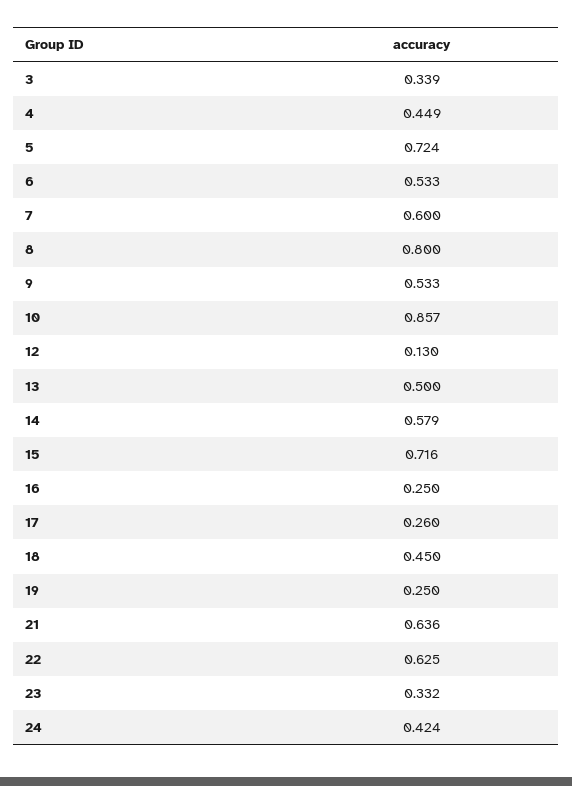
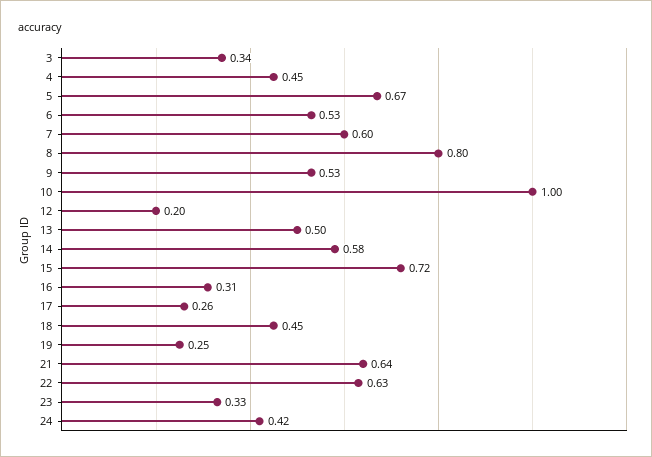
  {
    "3": 0.339,
    "4": 0.449,
-   "5": 0.724,
+   "5": 0.67,
    "6": 0.533,
    "7": 0.6,
    "8": 0.8,
    "9": 0.533,
-   "10": 0.857,
+   "10": 1,
-   "12": 0.13,
+   "12": 0.2,
    "13": 0.5,
    "14": 0.579,
    "15": 0.716,
-   "16": 0.25,
+   "16": 0.31,
    "17": 0.26,
    "18": 0.45,
    "19": 0.25,
    "21": 0.636,
    "22": 0.625,
    "23": 0.332,
    "24": 0.424
  }

